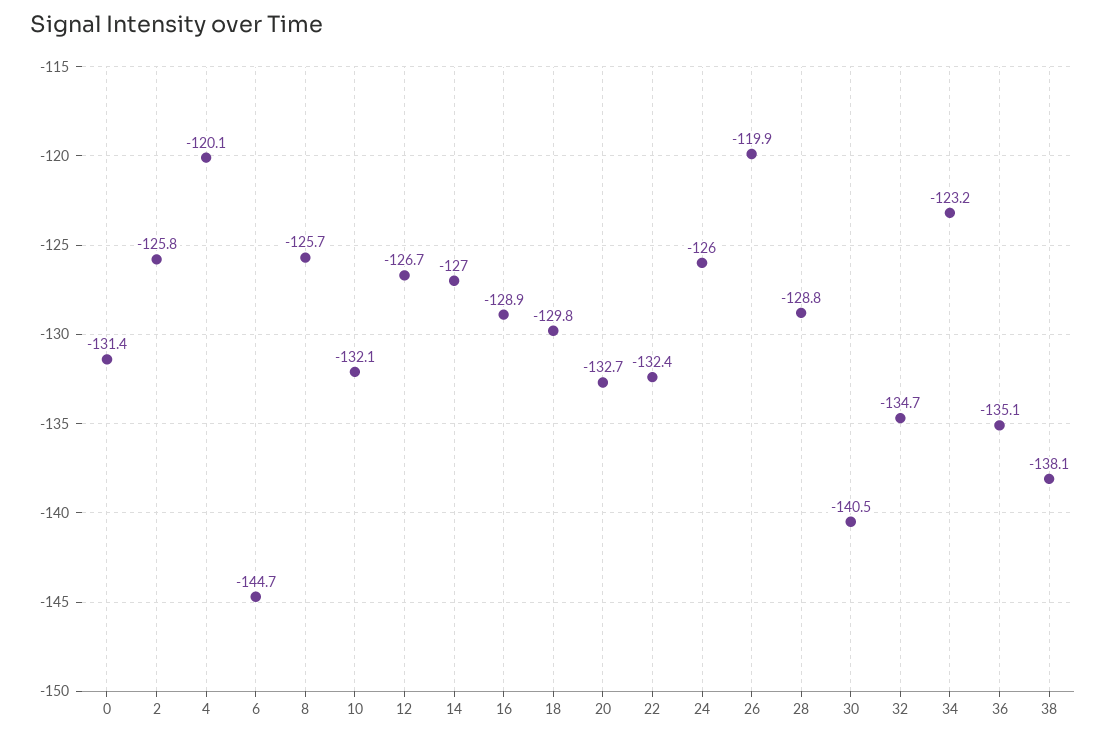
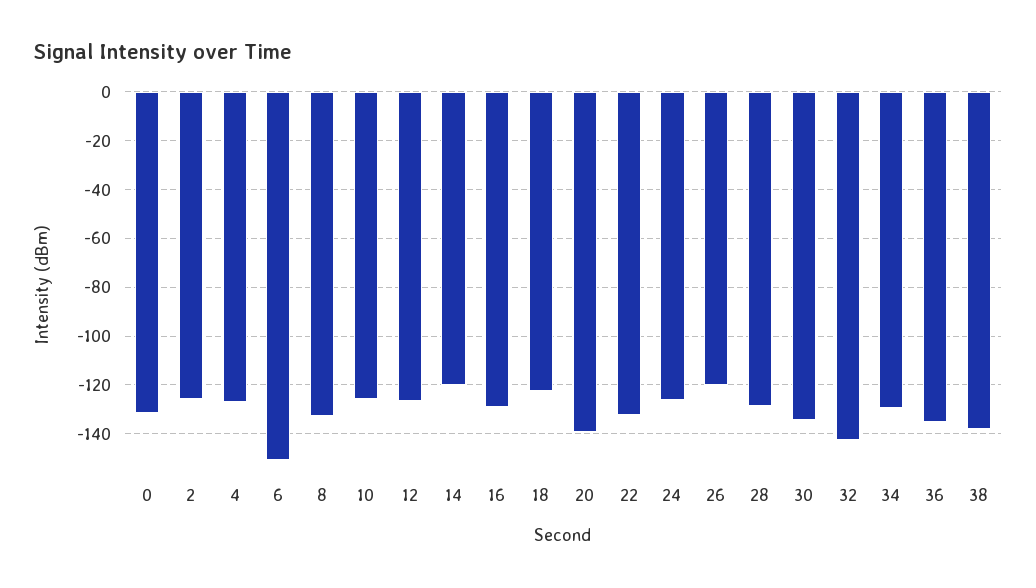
  {
    "0": -131.4,
    "2": -125.8,
-   "4": -120.1,
+   "4": -127.5,
-   "6": -144.7,
+   "6": -150,
-   "8": -125.7,
+   "8": -132.5,
-   "10": -132.1,
+   "10": -125,
    "12": -126.7,
-   "14": -127,
+   "14": -120,
    "16": -128.9,
-   "18": -129.8,
+   "18": -122.5,
-   "20": -132.7,
+   "20": -140,
    "22": -132.4,
    "24": -126,
    "26": -119.9,
    "28": -128.8,
-   "30": -140.5,
+   "30": -135,
-   "32": -134.7,
+   "32": -142.5,
-   "34": -123.2,
+   "34": -130,
    "36": -135.1,
    "38": -138.1
  }

